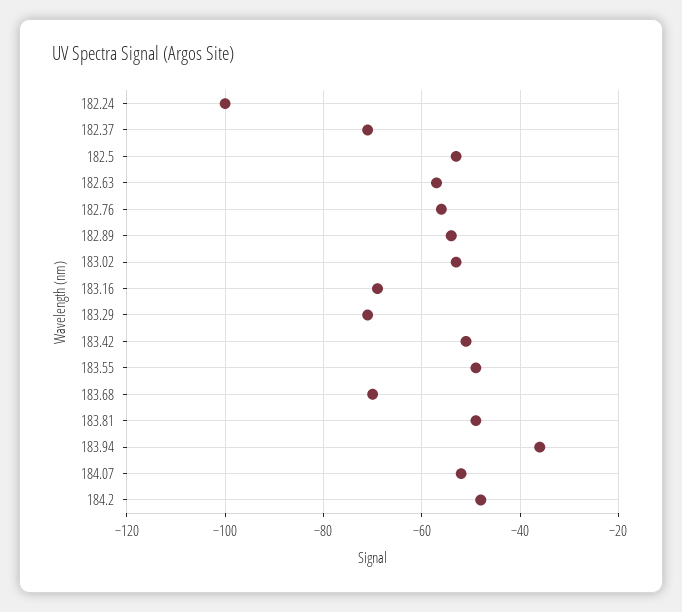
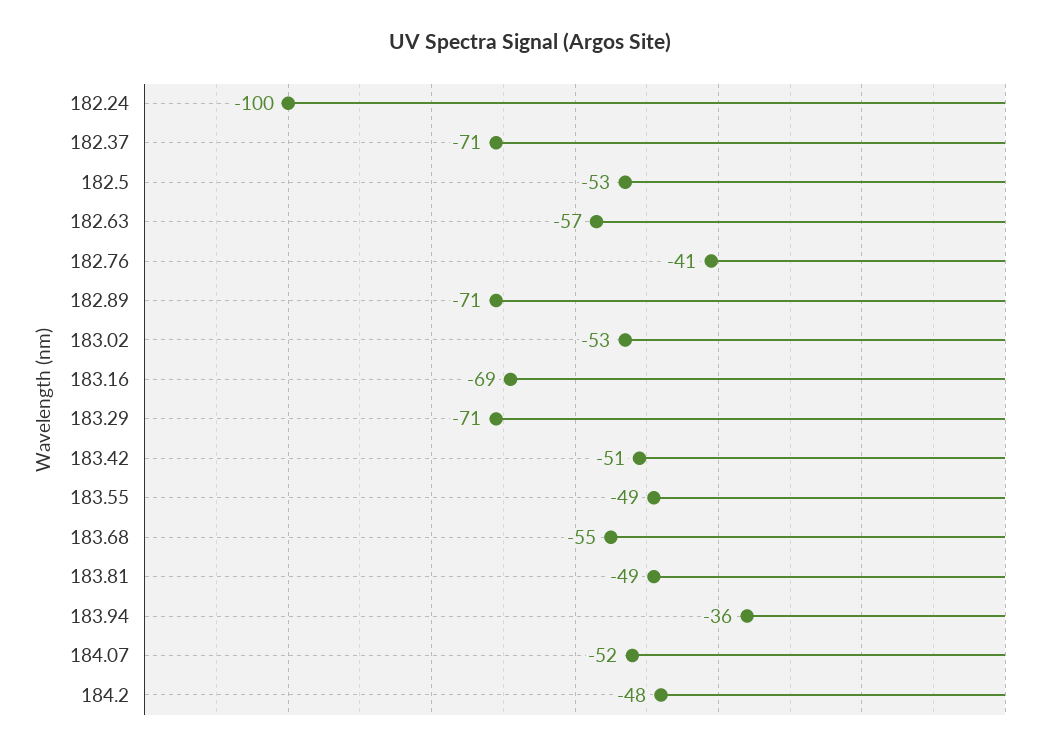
  {
    "182.24": -100,
    "182.37": -71,
    "182.5": -53,
    "182.63": -57,
-   "182.76": -55,
+   "182.76": -41,
-   "182.89": -55,
+   "182.89": -71,
    "183.02": -53,
    "183.16": -69,
    "183.29": -71,
    "183.42": -51,
    "183.55": -49,
-   "183.68": -70,
+   "183.68": -55,
    "183.81": -49,
    "183.94": -36,
    "184.07": -52,
    "184.2": -48
  }

